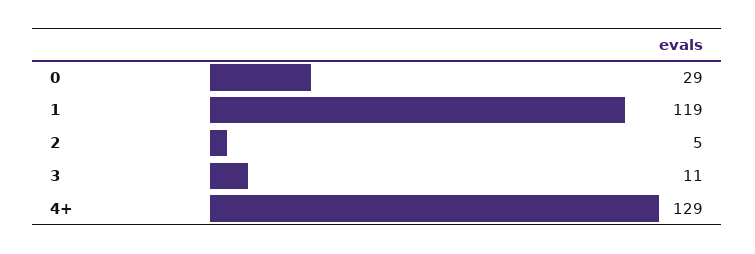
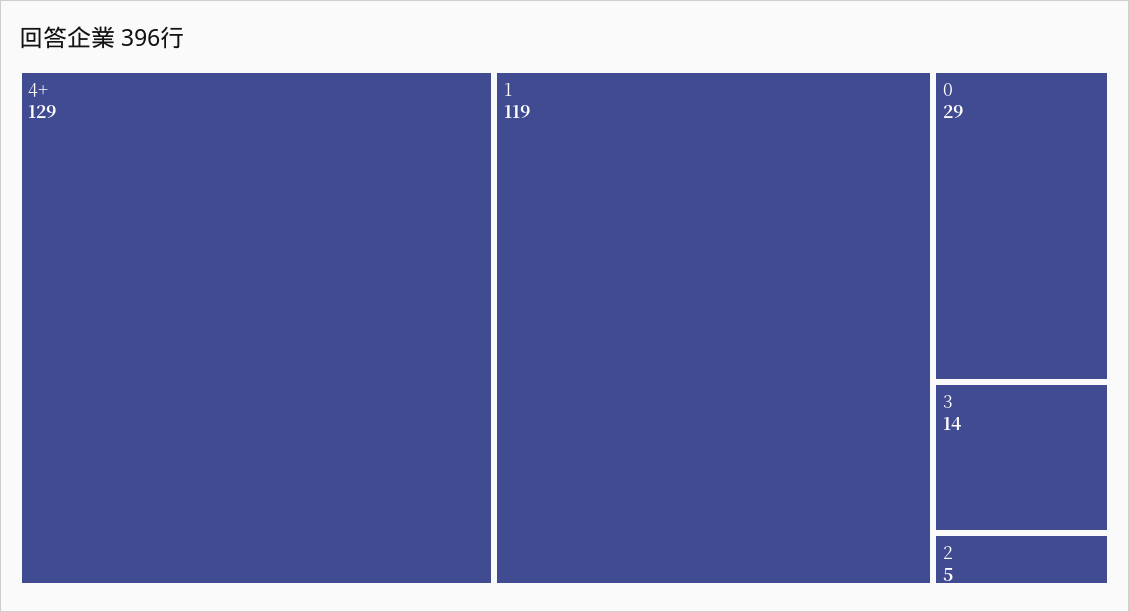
  {
    "0": 29,
    "1": 119,
    "2": 5,
-   "3": 11,
+   "3": 14,
    "4+": 129
  }

